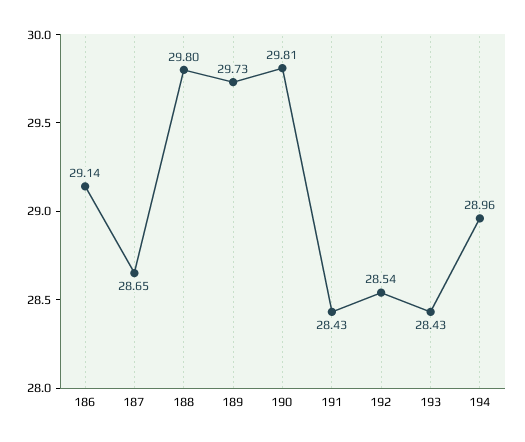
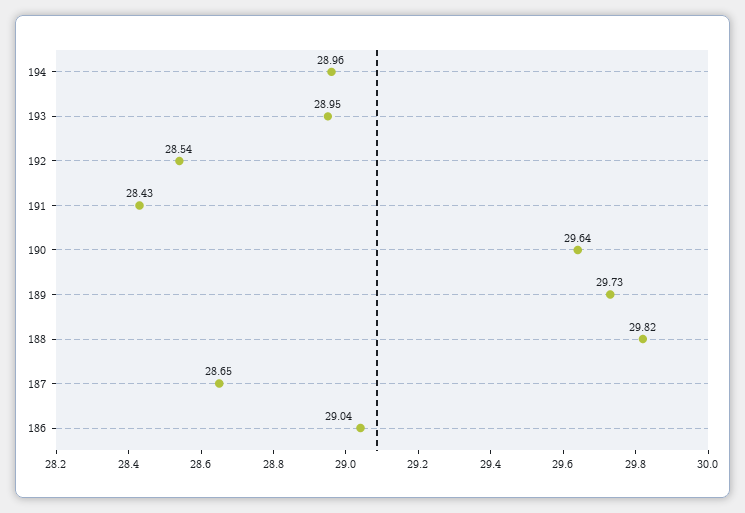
  {
-   "186": 29.14,
+   "186": 29.04,
    "187": 28.65,
-   "188": 29.8,
+   "188": 29.82,
    "189": 29.73,
-   "190": 29.81,
+   "190": 29.64,
    "191": 28.43,
    "192": 28.54,
-   "193": 28.43,
+   "193": 28.95,
    "194": 28.96
  }

